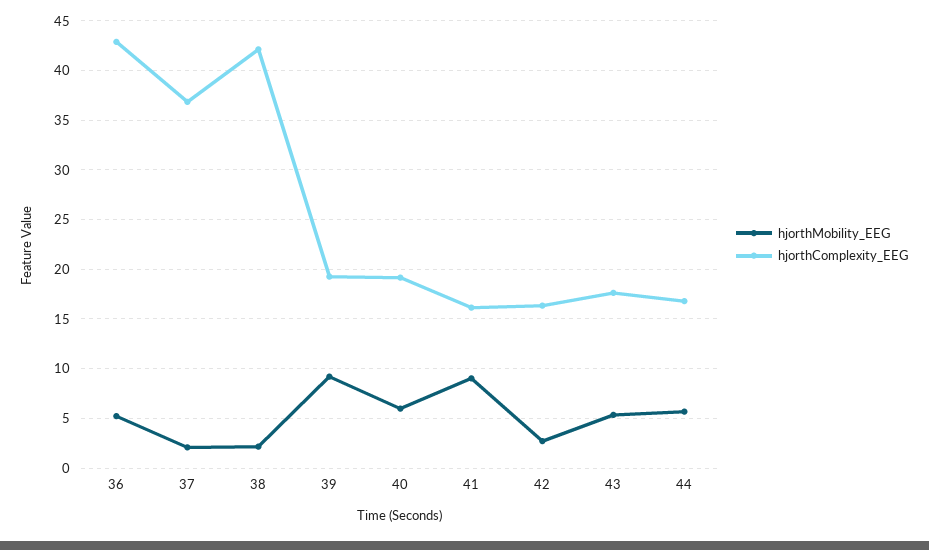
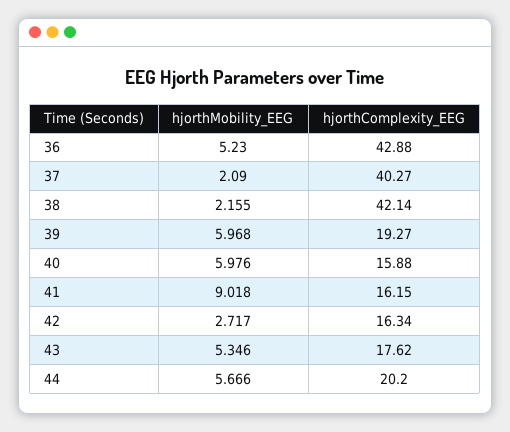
  {
    "hjorthMobility_EEG": {
      "36": 5.23,
      "37": 2.09,
      "38": 2.155,
-     "39": 9,
+     "39": 5.968,
      "40": 5.976,
      "41": 9.018,
      "42": 2.717,
      "43": 5.346,
      "44": 5.666
    },
    "hjorthComplexity_EEG": {
      "36": 42.88,
-     "37": 37,
+     "37": 40.27,
      "38": 42.14,
      "39": 19.27,
-     "40": 19,
+     "40": 15.88,
      "41": 16.15,
      "42": 16.34,
      "43": 17.62,
-     "44": 17
+     "44": 20.2
    }
  }

